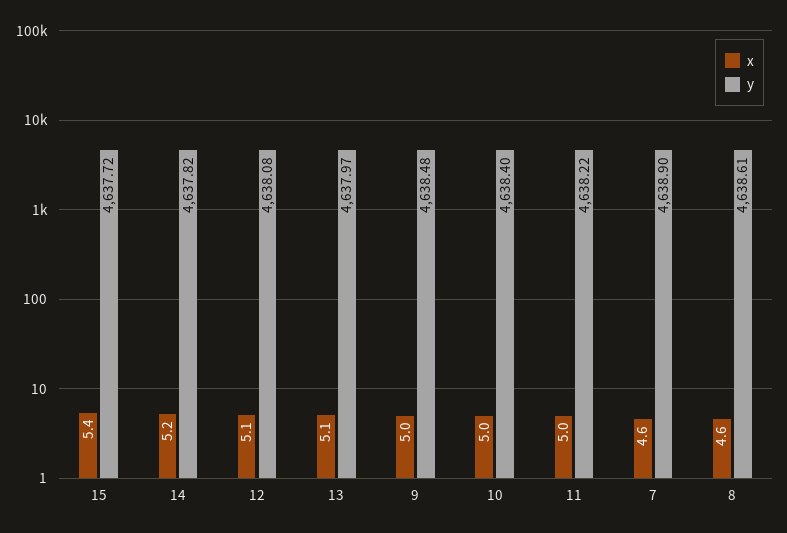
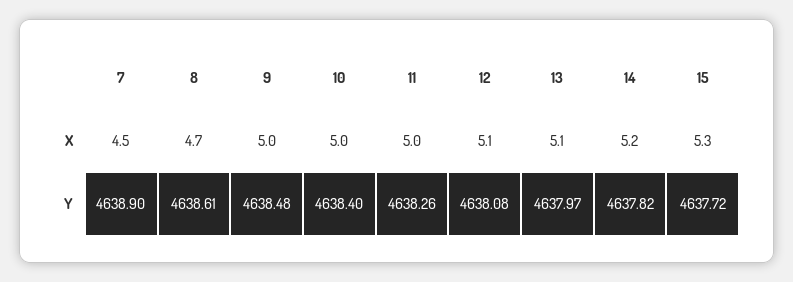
  {
    "x": {
-     "15": 5.4,
+     "15": 5.3,
      "14": 5.2,
      "12": 5.1,
      "13": 5.1,
      "9": 5,
      "10": 5,
      "11": 5,
-     "7": 4.6,
+     "7": 4.5,
-     "8": 4.6
+     "8": 4.7
    },
    "y": {
      "15": 4637.72,
      "14": 4637.82,
      "12": 4638.08,
      "13": 4637.97,
      "9": 4638.48,
      "10": 4638.4,
-     "11": 4638.22,
+     "11": 4638.26,
      "7": 4638.9,
      "8": 4638.61
    }
  }

